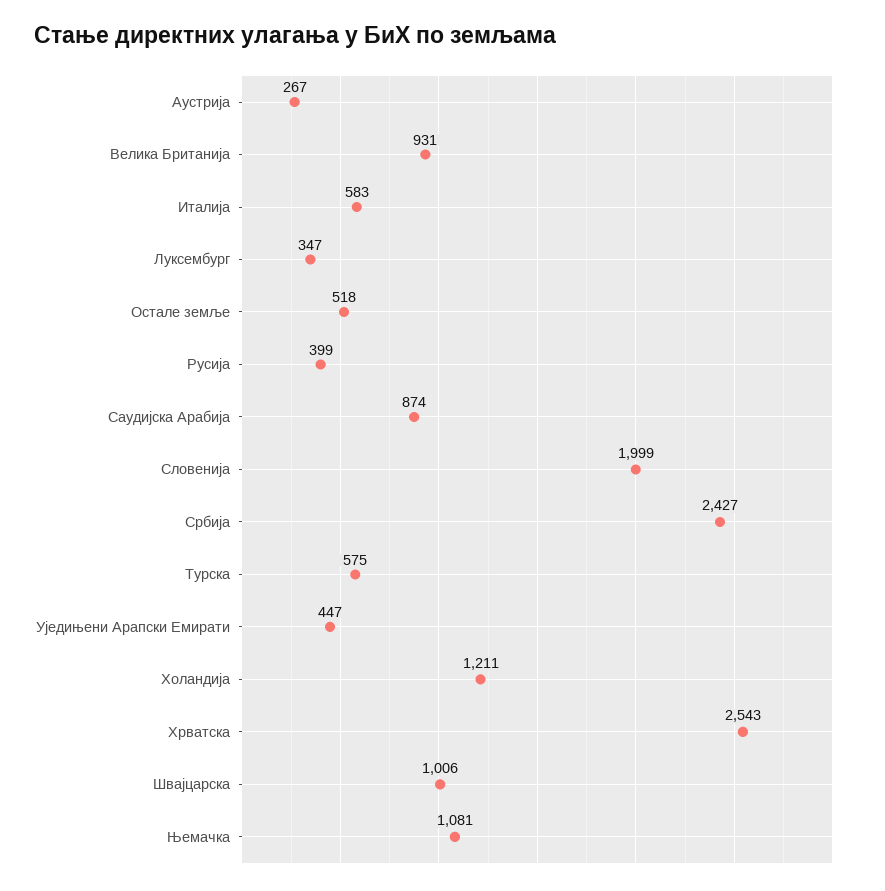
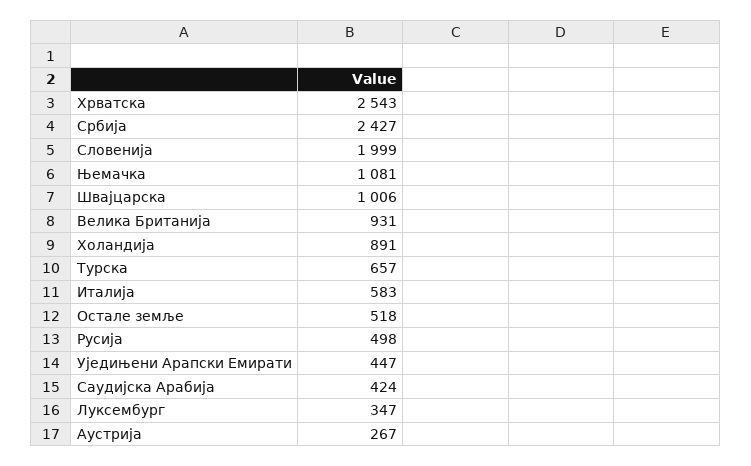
  {
    "Аустрија": 267,
    "Велика Британија": 931,
    "Италија": 583,
    "Луксембург": 347,
    "Остале земље": 518,
-   "Русија": 399,
+   "Русија": 498,
-   "Саудијска Арабија": 874,
+   "Саудијска Арабија": 424,
    "Словенија": 1999,
    "Србија": 2427,
-   "Турска": 575,
+   "Турска": 657,
    "Уједињени Арапски Емирати": 447,
-   "Холандија": 1211,
+   "Холандија": 891,
    "Хрватска": 2543,
    "Швајцарска": 1006,
    "Њемачка": 1081
  }

